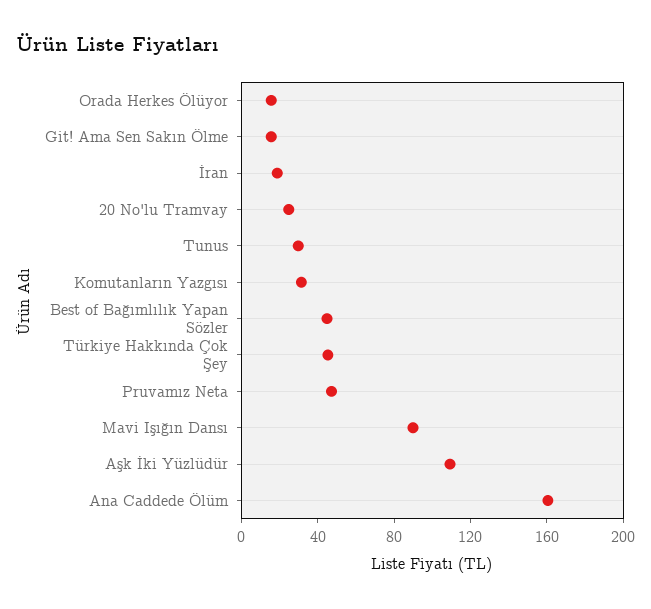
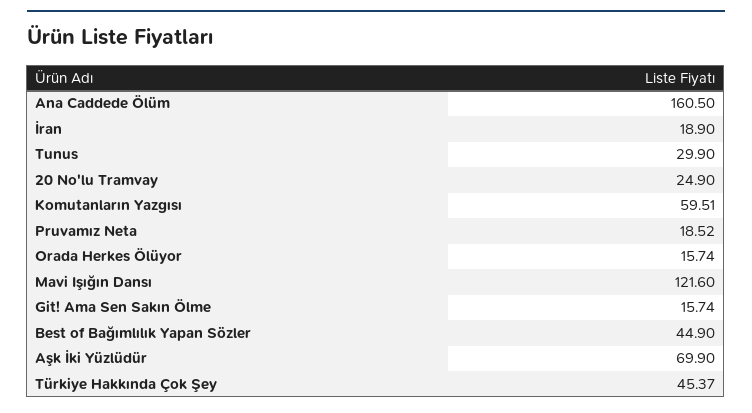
  {
    "Orada Herkes Ölüyor": 15.74,
    "Git! Ama Sen Sakın Ölme": 15.74,
    "İran": 18.9,
    "20 No'lu Tramvay": 24.9,
    "Tunus": 29.9,
-   "Komutanların Yazgısı": 30,
+   "Komutanların Yazgısı": 59.51,
    "Best of Bağımlılık Yapan Sözler": 44.9,
    "Türkiye Hakkında Çok Şey": 45.37,
-   "Pruvamız Neta": 50,
+   "Pruvamız Neta": 18.52,
-   "Mavi Işığın Dansı": 90,
+   "Mavi Işığın Dansı": 121.6,
-   "Aşk İki Yüzlüdür": 110,
+   "Aşk İki Yüzlüdür": 69.9,
    "Ana Caddede Ölüm": 160.5
  }

